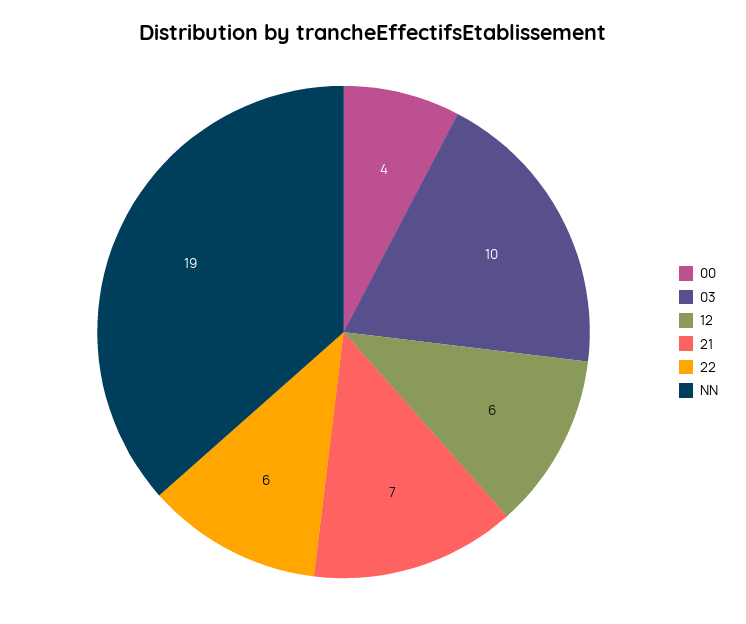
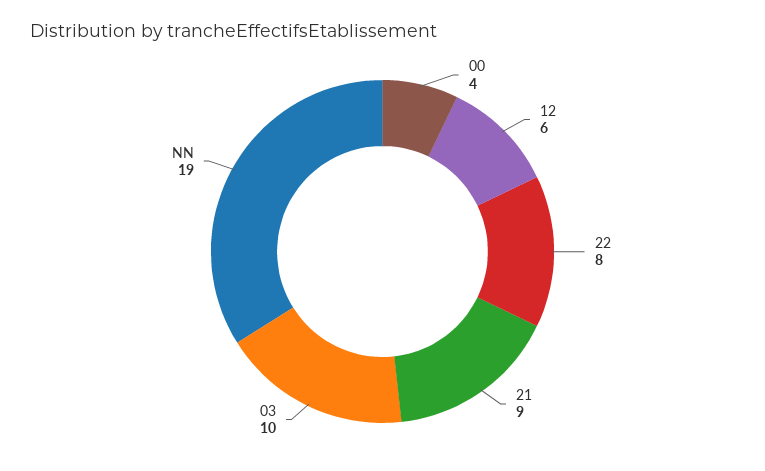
  {
    "00": 4,
    "03": 10,
    "12": 6,
-   "21": 7,
+   "21": 9,
-   "22": 6,
+   "22": 8,
    "NN": 19
  }

